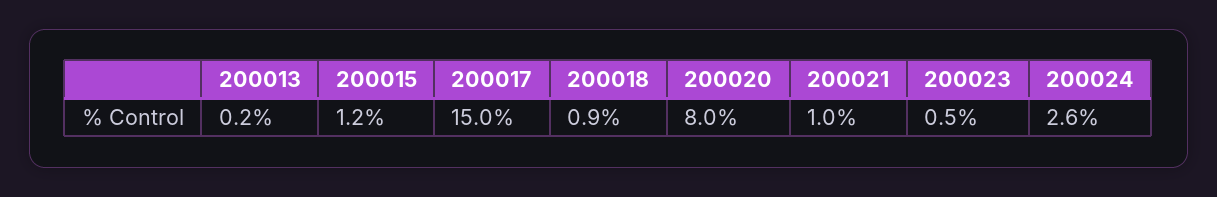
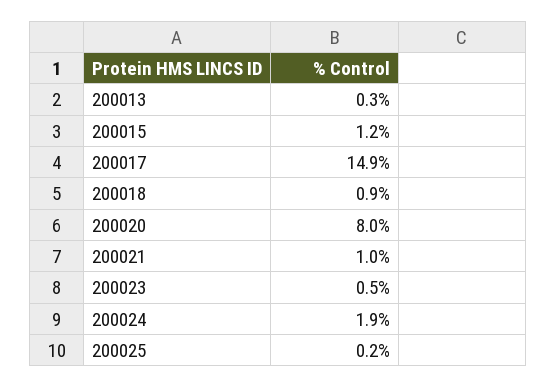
  {
-   "200013": 0.2,
+   "200013": 0.3,
    "200015": 1.2,
-   "200017": 15,
+   "200017": 14.9,
    "200018": 0.9,
    "200020": 8,
    "200021": 1,
    "200023": 0.5,
-   "200024": 2.6
+   "200024": 1.9,
+   "200025": 0.2
  }

